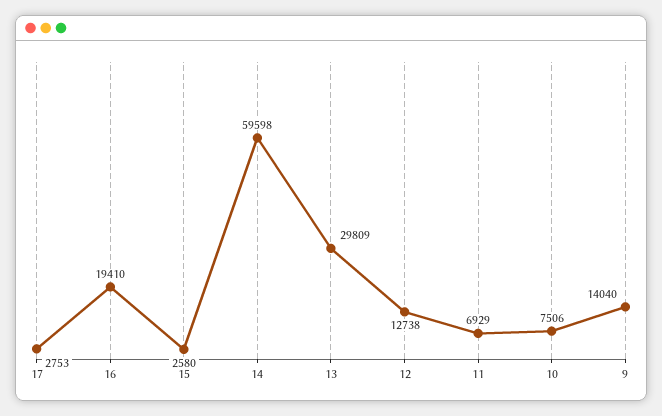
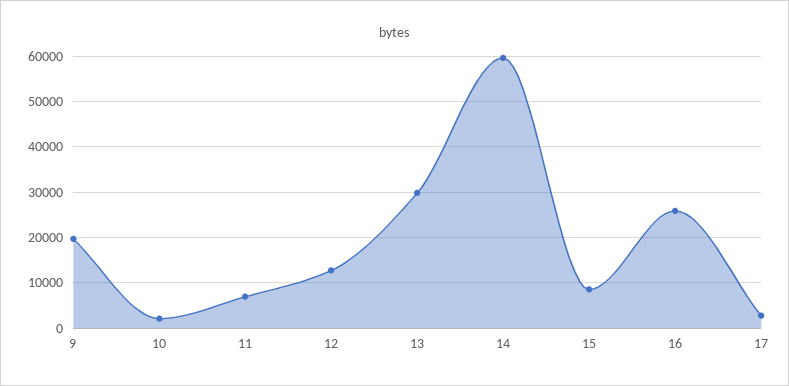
  {
    "17": 2753,
-   "16": 19410,
+   "16": 26000,
-   "15": 2580,
+   "15": 8000,
    "14": 59598,
    "13": 29809,
    "12": 12738,
    "11": 6929,
-   "10": 7506,
+   "10": 2000,
-   "9": 14040
+   "9": 20000
  }

